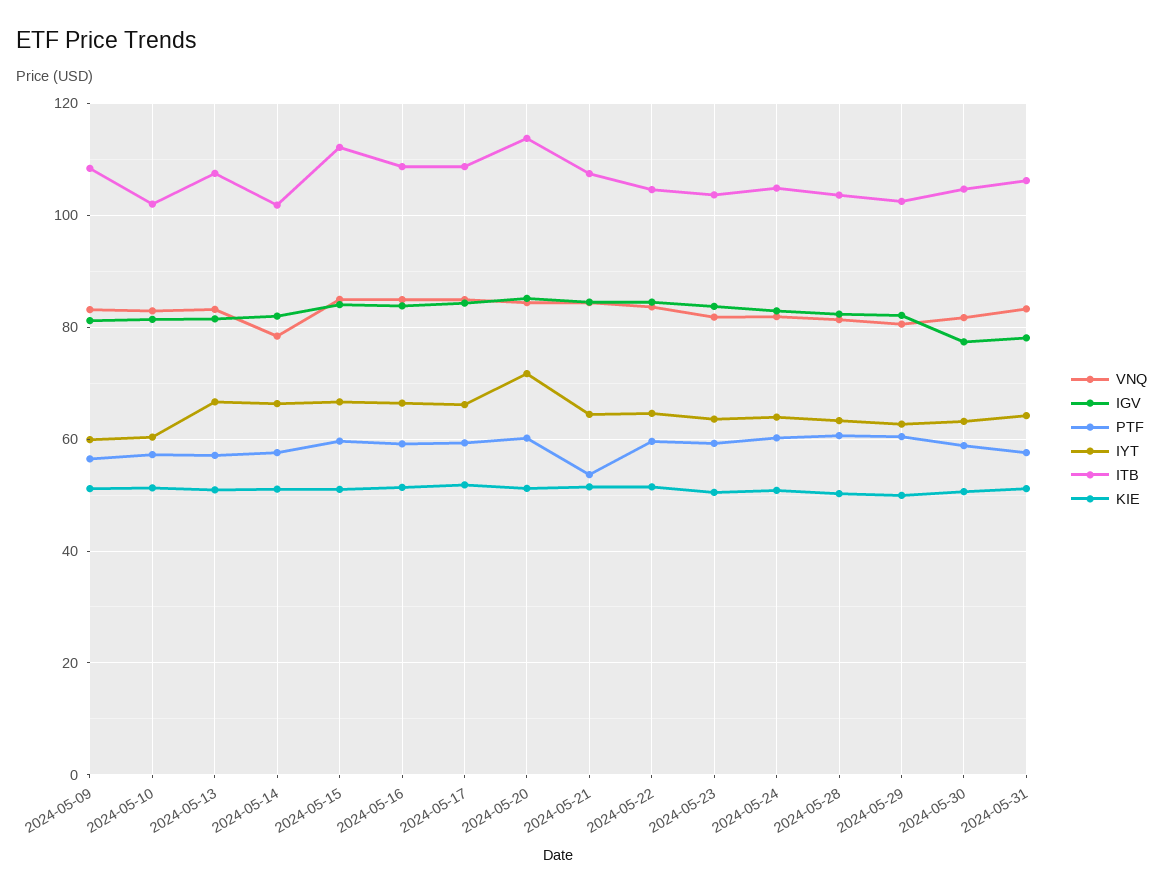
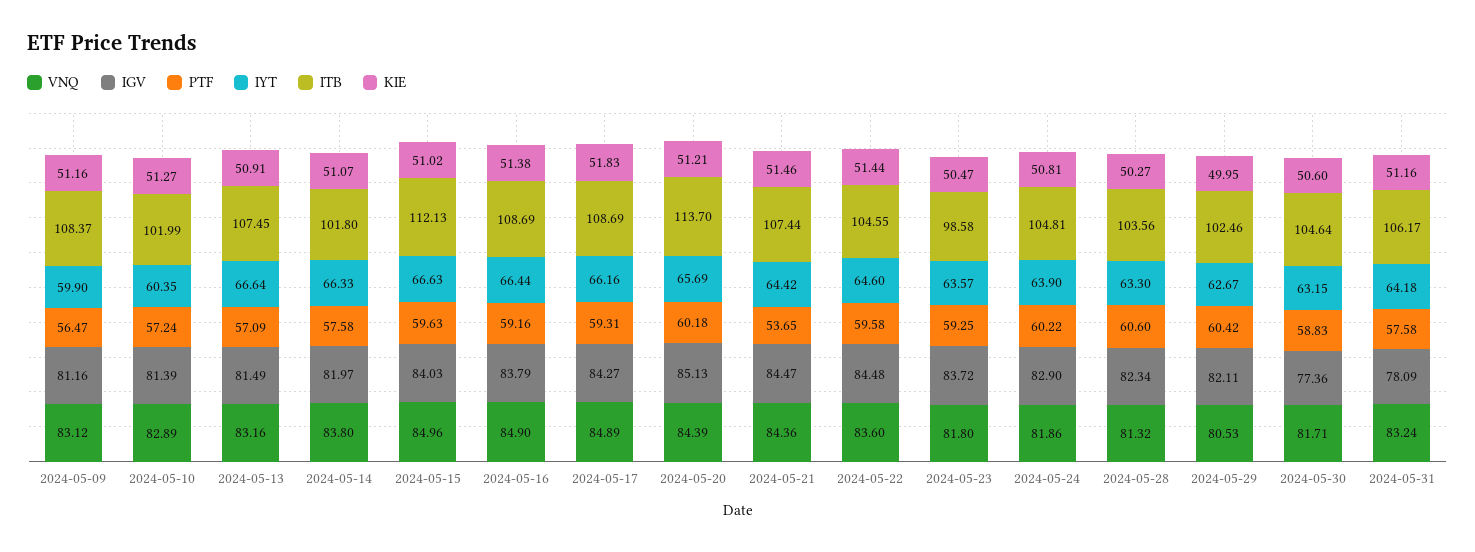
  {
    "VNQ": {
      "2024-05-09": 83.12,
      "2024-05-10": 82.89,
      "2024-05-13": 83.16,
-     "2024-05-14": 78,
+     "2024-05-14": 83.8,
      "2024-05-15": 84.96,
      "2024-05-16": 84.9,
      "2024-05-17": 84.89,
      "2024-05-20": 84.39,
      "2024-05-21": 84.36,
      "2024-05-22": 83.6,
      "2024-05-23": 81.8,
      "2024-05-24": 81.86,
      "2024-05-28": 81.32,
      "2024-05-29": 80.53,
      "2024-05-30": 81.71,
      "2024-05-31": 83.24
    },
    "IGV": {
      "2024-05-09": 81.16,
      "2024-05-10": 81.39,
      "2024-05-13": 81.49,
      "2024-05-14": 81.97,
      "2024-05-15": 84.03,
      "2024-05-16": 83.79,
      "2024-05-17": 84.27,
      "2024-05-20": 85.13,
      "2024-05-21": 84.47,
      "2024-05-22": 84.48,
      "2024-05-23": 83.72,
      "2024-05-24": 82.9,
      "2024-05-28": 82.34,
      "2024-05-29": 82.11,
      "2024-05-30": 77.36,
      "2024-05-31": 78.09
    },
    "PTF": {
      "2024-05-09": 56.47,
      "2024-05-10": 57.24,
      "2024-05-13": 57.09,
      "2024-05-14": 57.58,
      "2024-05-15": 59.63,
      "2024-05-16": 59.16,
      "2024-05-17": 59.31,
      "2024-05-20": 60.18,
      "2024-05-21": 53.65,
      "2024-05-22": 59.58,
      "2024-05-23": 59.25,
      "2024-05-24": 60.22,
      "2024-05-28": 60.6,
      "2024-05-29": 60.42,
      "2024-05-30": 58.83,
      "2024-05-31": 57.58
    },
    "IYT": {
      "2024-05-09": 59.9,
      "2024-05-10": 60.35,
      "2024-05-13": 66.64,
      "2024-05-14": 66.33,
      "2024-05-15": 66.63,
      "2024-05-16": 66.44,
      "2024-05-17": 66.16,
-     "2024-05-20": 72,
+     "2024-05-20": 65.69,
      "2024-05-21": 64.42,
      "2024-05-22": 64.6,
      "2024-05-23": 63.57,
      "2024-05-24": 63.9,
      "2024-05-28": 63.3,
      "2024-05-29": 62.67,
      "2024-05-30": 63.15,
      "2024-05-31": 64.18
    },
    "ITB": {
      "2024-05-09": 108.37,
      "2024-05-10": 101.99,
      "2024-05-13": 107.45,
      "2024-05-14": 101.8,
      "2024-05-15": 112.13,
      "2024-05-16": 108.69,
      "2024-05-17": 108.69,
      "2024-05-20": 113.7,
      "2024-05-21": 107.44,
      "2024-05-22": 104.55,
-     "2024-05-23": 104,
+     "2024-05-23": 98.58,
      "2024-05-24": 104.81,
      "2024-05-28": 103.56,
      "2024-05-29": 102.46,
      "2024-05-30": 104.64,
      "2024-05-31": 106.17
    },
    "KIE": {
      "2024-05-09": 51.16,
      "2024-05-10": 51.27,
      "2024-05-13": 50.91,
      "2024-05-14": 51.07,
      "2024-05-15": 51.02,
      "2024-05-16": 51.38,
      "2024-05-17": 51.83,
      "2024-05-20": 51.21,
      "2024-05-21": 51.46,
      "2024-05-22": 51.44,
      "2024-05-23": 50.47,
      "2024-05-24": 50.81,
      "2024-05-28": 50.27,
      "2024-05-29": 49.95,
      "2024-05-30": 50.6,
      "2024-05-31": 51.16
    }
  }

